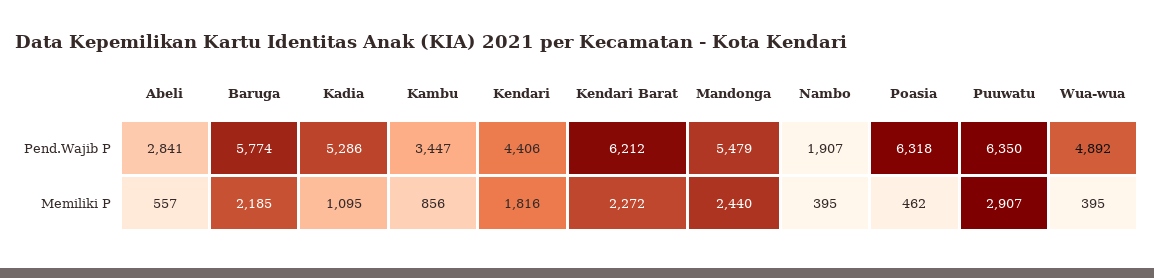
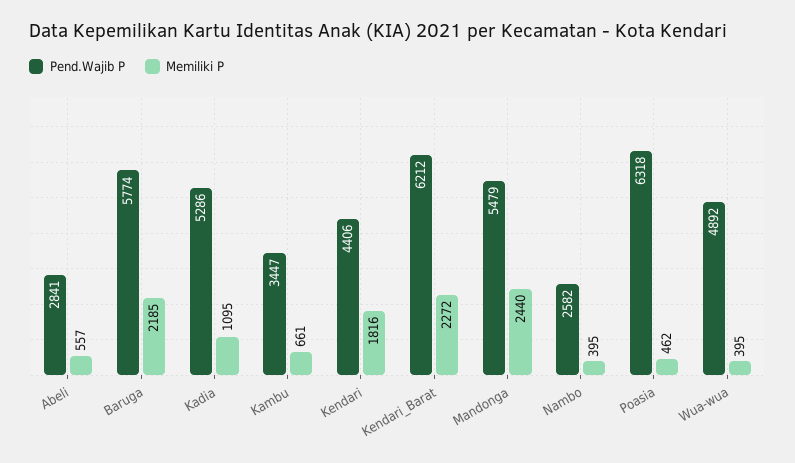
  {
    "Pend.Wajib P": {
      "Abeli": 2841,
      "Baruga": 5774,
      "Kadia": 5286,
      "Kambu": 3447,
      "Kendari": 4406,
      "Kendari Barat": 6212,
      "Mandonga": 5479,
-     "Nambo": 1907,
+     "Nambo": 2582,
      "Poasia": 6318,
-     "Puuwatu": 6350,
      "Wua-wua": 4892
    },
    "Memiliki P": {
      "Abeli": 557,
      "Baruga": 2185,
      "Kadia": 1095,
-     "Kambu": 856,
+     "Kambu": 661,
      "Kendari": 1816,
      "Kendari Barat": 2272,
      "Mandonga": 2440,
      "Nambo": 395,
      "Poasia": 462,
-     "Puuwatu": 2907,
      "Wua-wua": 395
    }
  }

